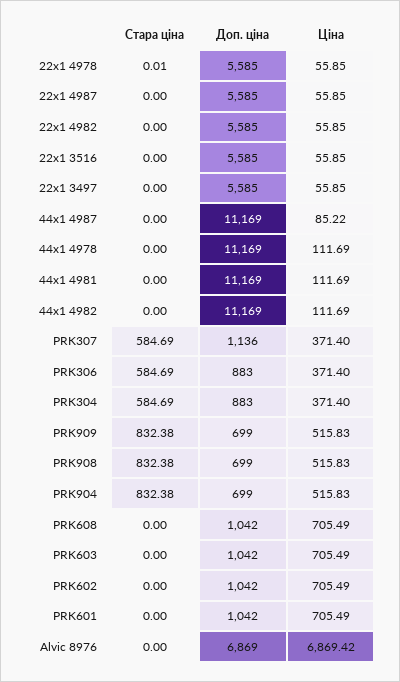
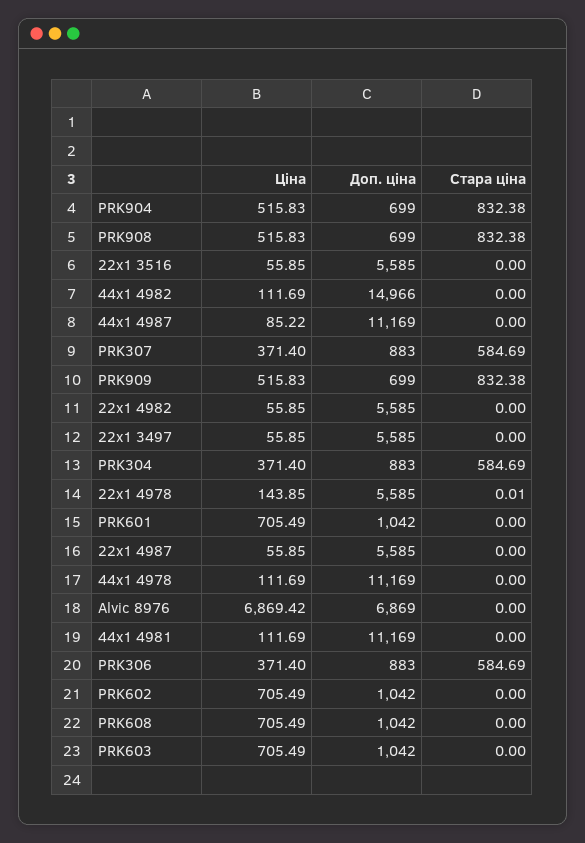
  {
    "Стара ціна": {
      "22x1 4978": 0.01,
      "22x1 4987": 0,
      "22x1 4982": 0,
      "22x1 3516": 0,
      "22x1 3497": 0,
      "44x1 4987": 0,
      "44x1 4978": 0,
      "44x1 4981": 0,
      "44x1 4982": 0,
      "PRK307": 584.69,
      "PRK306": 584.69,
      "PRK304": 584.69,
      "PRK909": 832.38,
      "PRK908": 832.38,
      "PRK904": 832.38,
      "PRK608": 0,
      "PRK603": 0,
      "PRK602": 0,
      "PRK601": 0,
      "Alvic 8976": 0
    },
    "Доп. ціна": {
      "22x1 4978": 5585,
      "22x1 4987": 5585,
      "22x1 4982": 5585,
      "22x1 3516": 5585,
      "22x1 3497": 5585,
      "44x1 4987": 11169,
      "44x1 4978": 11169,
      "44x1 4981": 11169,
-     "44x1 4982": 11169,
+     "44x1 4982": 14966,
-     "PRK307": 1136,
+     "PRK307": 883,
      "PRK306": 883,
      "PRK304": 883,
      "PRK909": 699,
      "PRK908": 699,
      "PRK904": 699,
      "PRK608": 1042,
      "PRK603": 1042,
      "PRK602": 1042,
      "PRK601": 1042,
      "Alvic 8976": 6869
    },
    "Ціна": {
-     "22x1 4978": 55.85,
+     "22x1 4978": 143.85,
      "22x1 4987": 55.85,
      "22x1 4982": 55.85,
      "22x1 3516": 55.85,
      "22x1 3497": 55.85,
      "44x1 4987": 85.22,
      "44x1 4978": 111.69,
      "44x1 4981": 111.69,
      "44x1 4982": 111.69,
      "PRK307": 371.4,
      "PRK306": 371.4,
      "PRK304": 371.4,
      "PRK909": 515.83,
      "PRK908": 515.83,
      "PRK904": 515.83,
      "PRK608": 705.49,
      "PRK603": 705.49,
      "PRK602": 705.49,
      "PRK601": 705.49,
      "Alvic 8976": 6869.42
    }
  }

